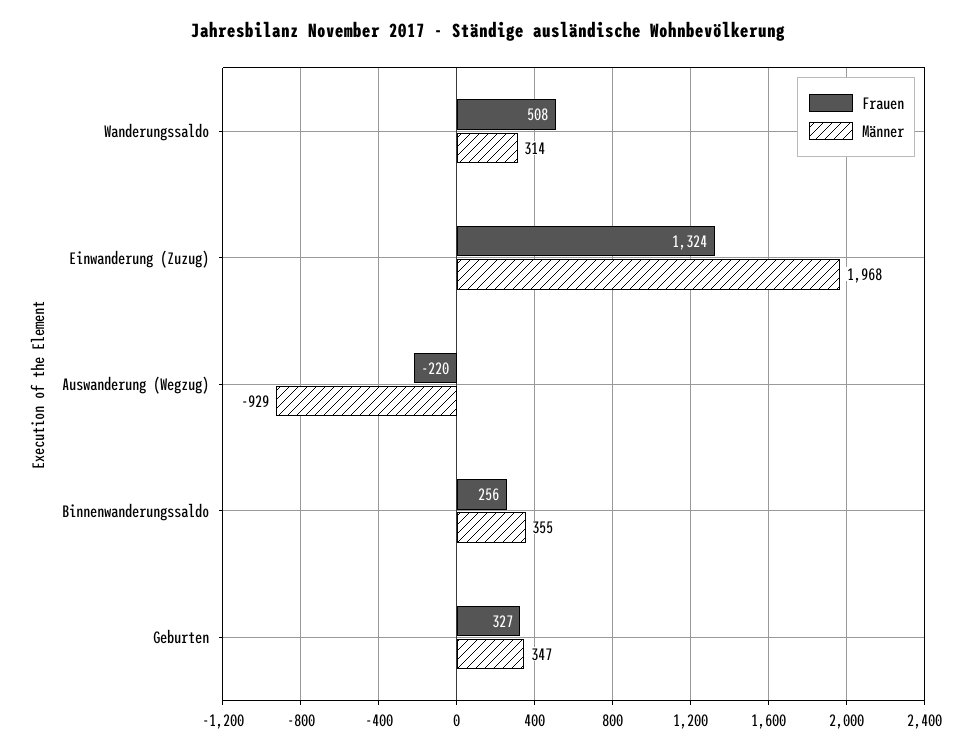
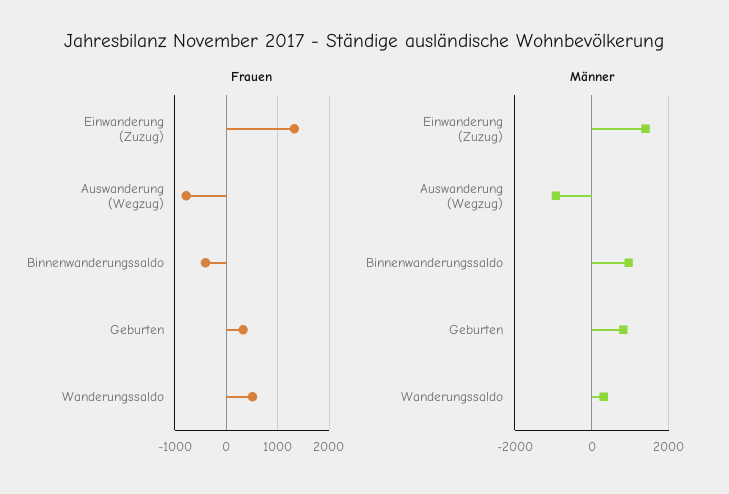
  {
    "Frauen": {
      "Wanderungssaldo": 508,
      "Einwanderung (Zuzug)": 1324,
-     "Auswanderung (Wegzug)": -220,
+     "Auswanderung (Wegzug)": -800,
-     "Binnenwanderungssaldo": 256,
+     "Binnenwanderungssaldo": -400,
      "Geburten": 327
    },
    "Männer": {
      "Wanderungssaldo": 314,
-     "Einwanderung (Zuzug)": 1968,
+     "Einwanderung (Zuzug)": 1400,
      "Auswanderung (Wegzug)": -929,
-     "Binnenwanderungssaldo": 355,
+     "Binnenwanderungssaldo": 1000,
-     "Geburten": 347
+     "Geburten": 800
    }
  }

